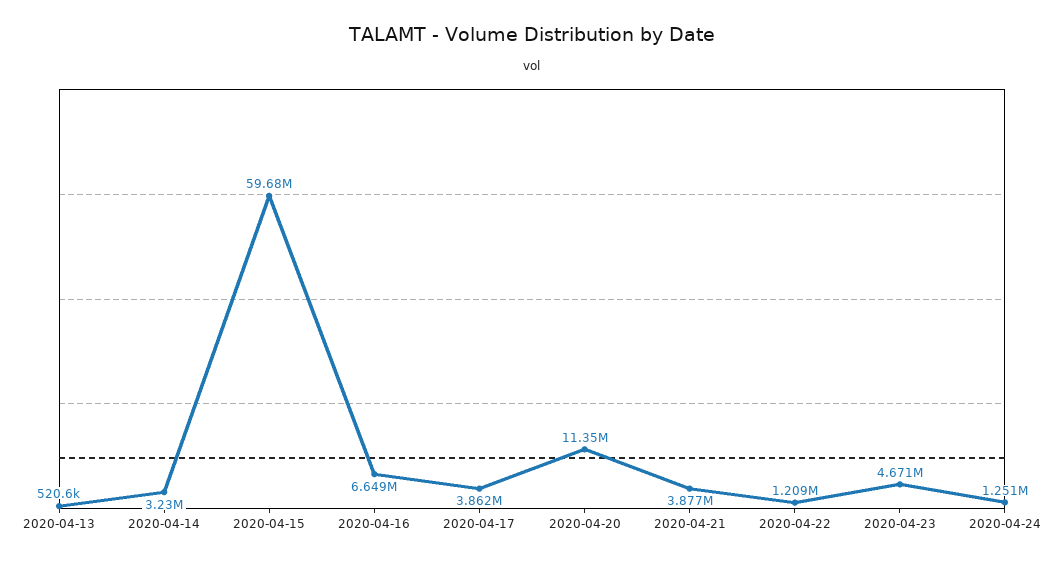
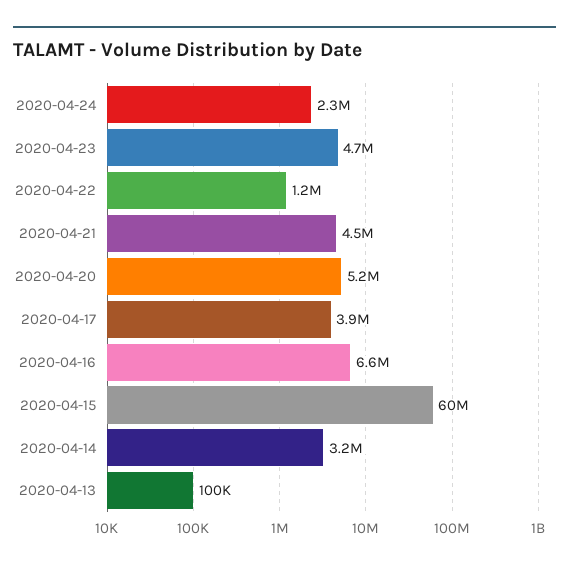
  {
-   "2020-04-13": 520600,
+   "2020-04-13": 100000,
    "2020-04-14": 3230000,
    "2020-04-15": 59680000,
    "2020-04-16": 6649000,
    "2020-04-17": 3862000,
-   "2020-04-20": 11350000,
+   "2020-04-20": 5200000,
-   "2020-04-21": 3877000,
+   "2020-04-21": 4500000,
    "2020-04-22": 1209000,
    "2020-04-23": 4671000,
-   "2020-04-24": 1251000
+   "2020-04-24": 2300000
  }

